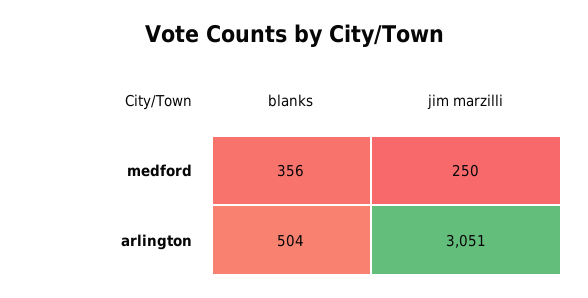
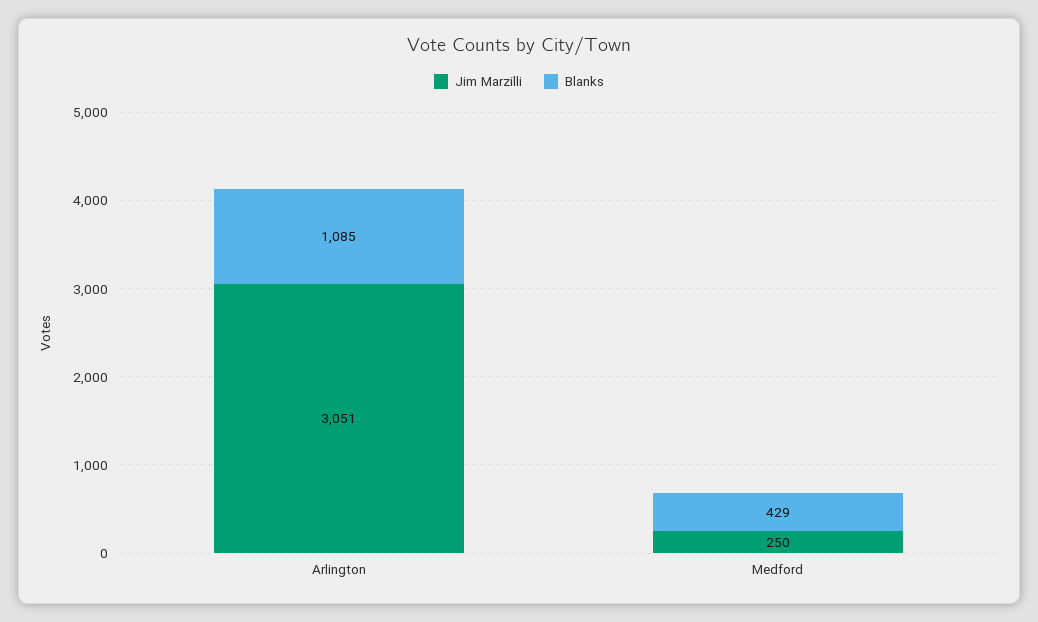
  {
    "blanks": {
-     "medford": 356,
+     "medford": 429,
-     "arlington": 504
+     "arlington": 1085
    },
    "jim marzilli": {
      "medford": 250,
      "arlington": 3051
    }
  }

